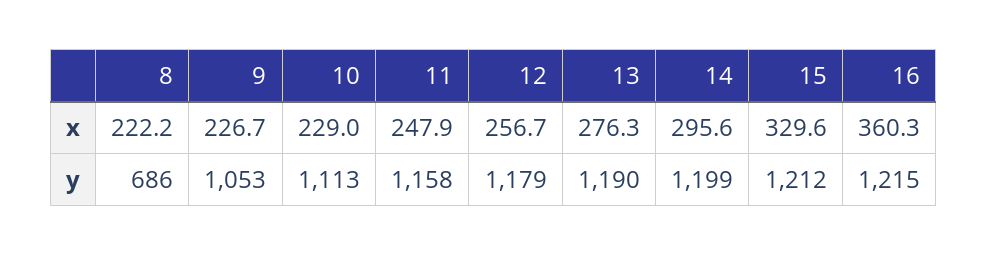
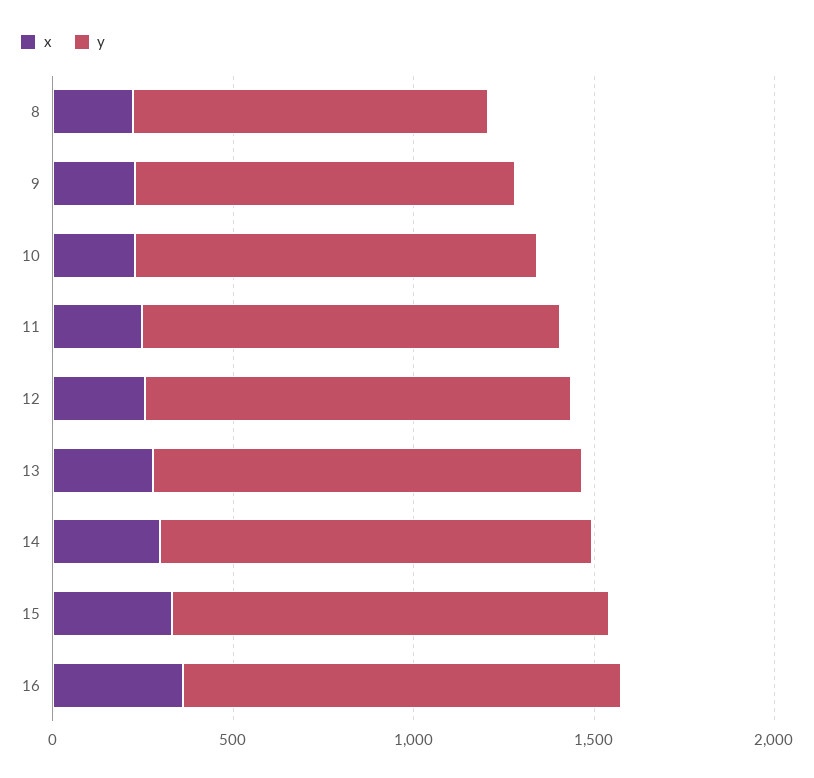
  {
    "x": {
      "8": 222.2,
      "9": 226.7,
      "10": 229,
      "11": 247.9,
      "12": 256.7,
      "13": 276.3,
      "14": 295.6,
      "15": 329.6,
      "16": 360.3
    },
    "y": {
-     "8": 686,
+     "8": 1000,
      "9": 1053,
      "10": 1113,
      "11": 1158,
      "12": 1179,
      "13": 1190,
      "14": 1199,
      "15": 1212,
      "16": 1215
    }
  }

